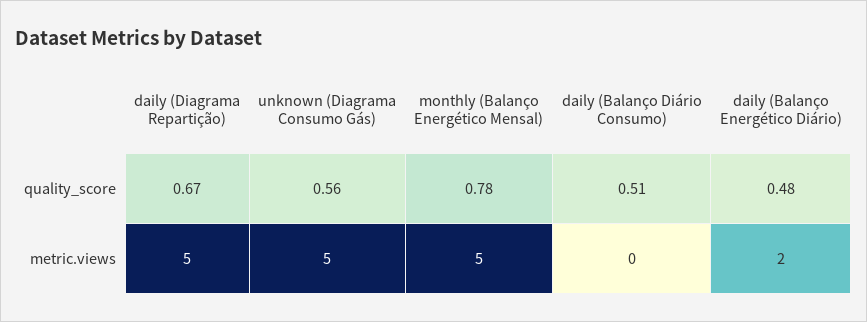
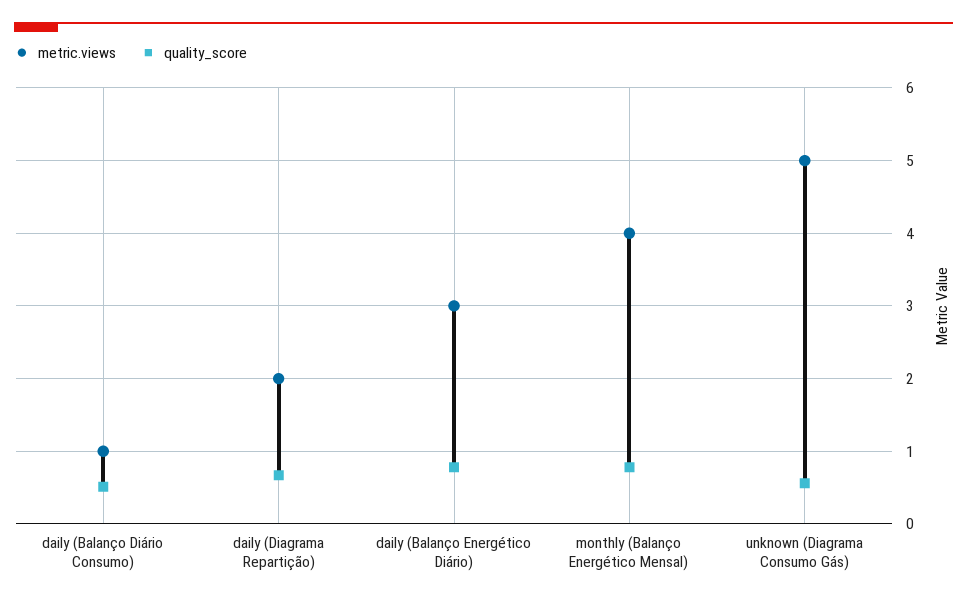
  {
    "quality_score": {
      "daily (Diagrama Repartição)": 0.67,
      "unknown (Diagrama Consumo Gás)": 0.56,
      "monthly (Balanço Energético Mensal)": 0.78,
      "daily (Balanço Diário Consumo)": 0.51,
-     "daily (Balanço Energético Diário)": 0.48
+     "daily (Balanço Energético Diário)": 0.8
    },
    "metric.views": {
-     "daily (Diagrama Repartição)": 5,
+     "daily (Diagrama Repartição)": 2,
      "unknown (Diagrama Consumo Gás)": 5,
-     "monthly (Balanço Energético Mensal)": 5,
+     "monthly (Balanço Energético Mensal)": 4,
-     "daily (Balanço Diário Consumo)": 0,
+     "daily (Balanço Diário Consumo)": 1,
-     "daily (Balanço Energético Diário)": 2
+     "daily (Balanço Energético Diário)": 3
    }
  }

